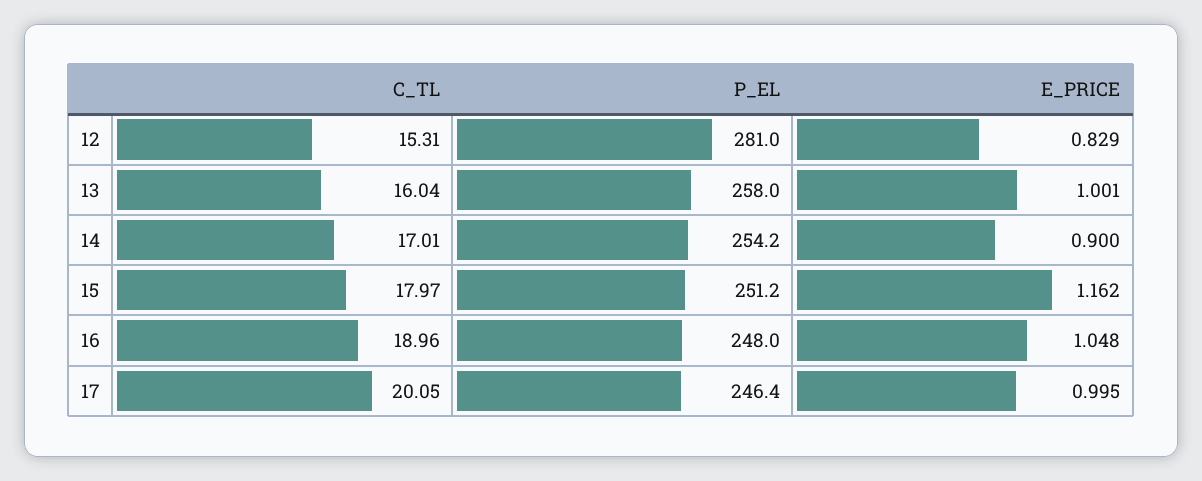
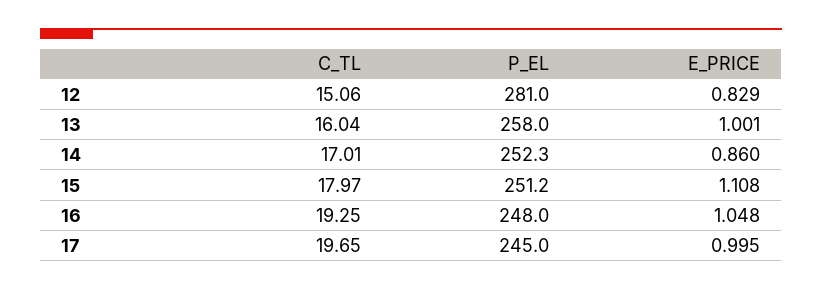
  {
    "C_TL": {
-     "12": 15.31,
+     "12": 15.06,
      "13": 16.04,
      "14": 17.01,
      "15": 17.97,
-     "16": 18.96,
+     "16": 19.25,
-     "17": 20.05
+     "17": 19.65
    },
    "P_EL": {
      "12": 281,
      "13": 258,
-     "14": 254.2,
+     "14": 252.3,
      "15": 251.2,
      "16": 248,
-     "17": 246.4
+     "17": 245
    },
    "E_PRICE": {
      "12": 0.829,
      "13": 1.001,
-     "14": 0.9,
+     "14": 0.86,
-     "15": 1.162,
+     "15": 1.108,
      "16": 1.048,
      "17": 0.995
    }
  }

